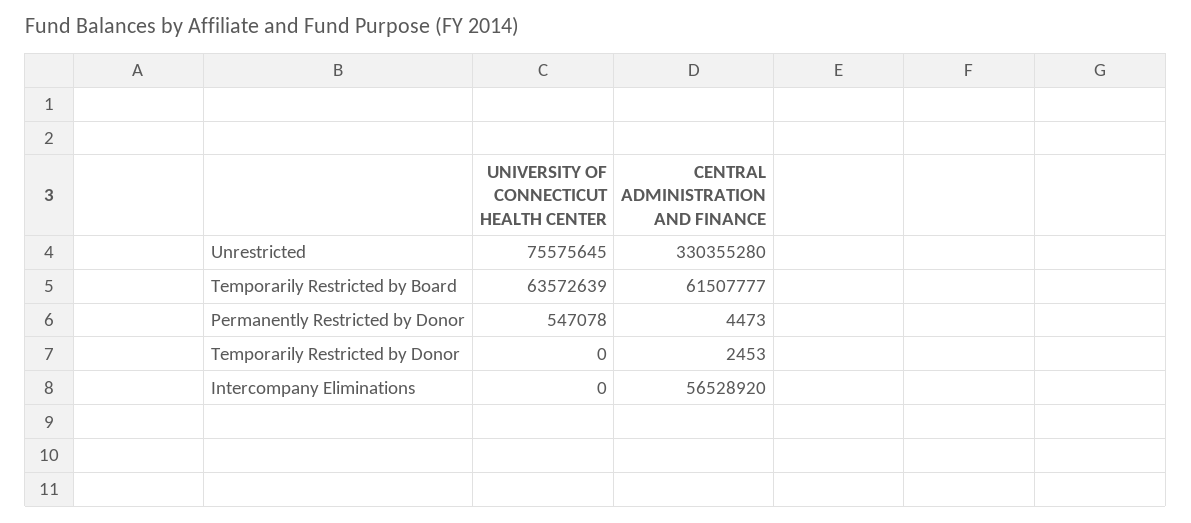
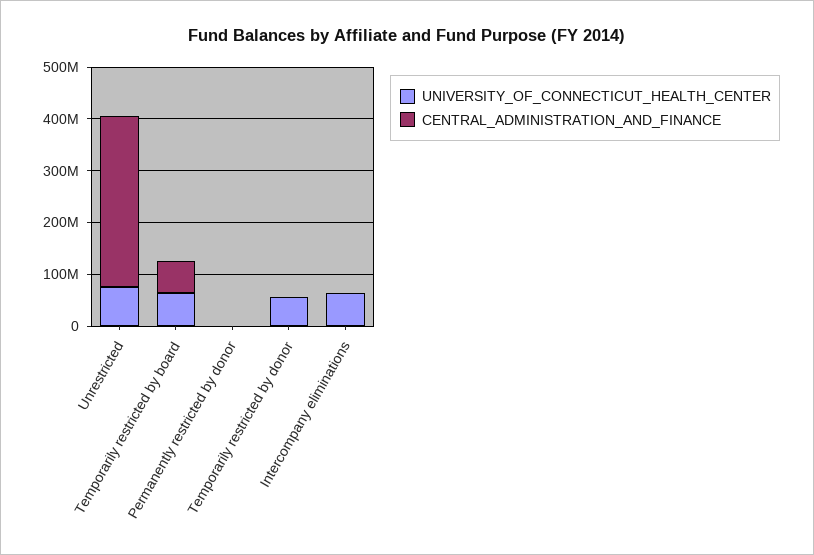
  {
    "UNIVERSITY OF CONNECTICUT HEALTH CENTER": {
      "Unrestricted": 75575645,
      "Temporarily Restricted by Board": 63572639,
      "Permanently Restricted by Donor": 547078,
-     "Temporarily Restricted by Donor": 0,
+     "Temporarily Restricted by Donor": 60000000,
-     "Intercompany Eliminations": 0
+     "Intercompany Eliminations": 60000000
    },
    "CENTRAL ADMINISTRATION AND FINANCE": {
      "Unrestricted": 330355280,
      "Temporarily Restricted by Board": 61507777,
      "Permanently Restricted by Donor": 4473,
      "Temporarily Restricted by Donor": 2453,
-     "Intercompany Eliminations": 56528920
+     "Intercompany Eliminations": 0
    }
  }

